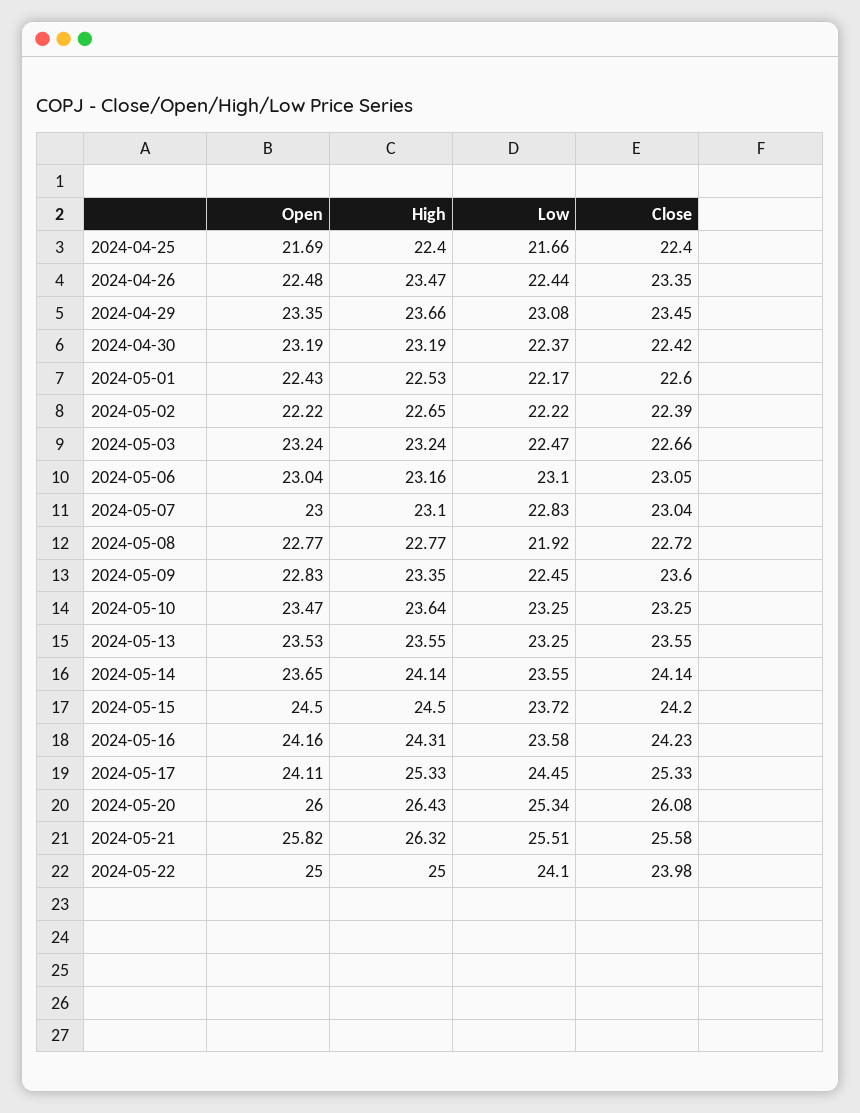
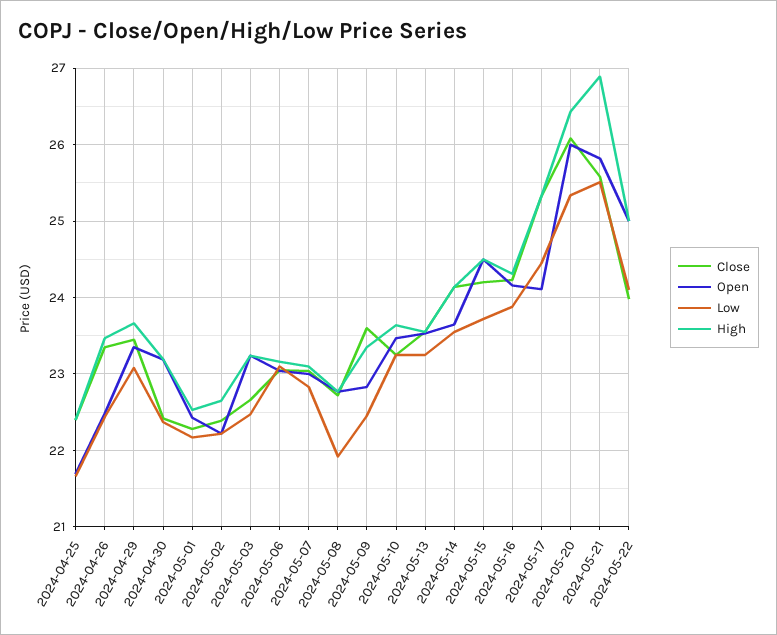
  {
    "Open": {
      "2024-04-25": 21.69,
      "2024-04-26": 22.48,
      "2024-04-29": 23.35,
      "2024-04-30": 23.19,
      "2024-05-01": 22.43,
      "2024-05-02": 22.22,
      "2024-05-03": 23.24,
      "2024-05-06": 23.04,
      "2024-05-07": 23,
      "2024-05-08": 22.77,
      "2024-05-09": 22.83,
      "2024-05-10": 23.47,
      "2024-05-13": 23.53,
      "2024-05-14": 23.65,
      "2024-05-15": 24.5,
      "2024-05-16": 24.16,
      "2024-05-17": 24.11,
      "2024-05-20": 26,
      "2024-05-21": 25.82,
      "2024-05-22": 25
    },
    "High": {
      "2024-04-25": 22.4,
      "2024-04-26": 23.47,
      "2024-04-29": 23.66,
      "2024-04-30": 23.19,
      "2024-05-01": 22.53,
      "2024-05-02": 22.65,
      "2024-05-03": 23.24,
      "2024-05-06": 23.16,
      "2024-05-07": 23.1,
      "2024-05-08": 22.77,
      "2024-05-09": 23.35,
      "2024-05-10": 23.64,
      "2024-05-13": 23.55,
      "2024-05-14": 24.14,
      "2024-05-15": 24.5,
      "2024-05-16": 24.31,
      "2024-05-17": 25.33,
      "2024-05-20": 26.43,
-     "2024-05-21": 26.32,
+     "2024-05-21": 26.9,
      "2024-05-22": 25
    },
    "Low": {
      "2024-04-25": 21.66,
      "2024-04-26": 22.44,
      "2024-04-29": 23.08,
      "2024-04-30": 22.37,
      "2024-05-01": 22.17,
      "2024-05-02": 22.22,
      "2024-05-03": 22.47,
      "2024-05-06": 23.1,
      "2024-05-07": 22.83,
      "2024-05-08": 21.92,
      "2024-05-09": 22.45,
      "2024-05-10": 23.25,
      "2024-05-13": 23.25,
      "2024-05-14": 23.55,
      "2024-05-15": 23.72,
-     "2024-05-16": 23.58,
+     "2024-05-16": 23.9,
      "2024-05-17": 24.45,
      "2024-05-20": 25.34,
      "2024-05-21": 25.51,
      "2024-05-22": 24.1
    },
    "Close": {
      "2024-04-25": 22.4,
      "2024-04-26": 23.35,
      "2024-04-29": 23.45,
      "2024-04-30": 22.42,
-     "2024-05-01": 22.6,
+     "2024-05-01": 22.3,
      "2024-05-02": 22.39,
      "2024-05-03": 22.66,
      "2024-05-06": 23.05,
      "2024-05-07": 23.04,
      "2024-05-08": 22.72,
      "2024-05-09": 23.6,
      "2024-05-10": 23.25,
      "2024-05-13": 23.55,
      "2024-05-14": 24.14,
      "2024-05-15": 24.2,
      "2024-05-16": 24.23,
      "2024-05-17": 25.33,
      "2024-05-20": 26.08,
      "2024-05-21": 25.58,
      "2024-05-22": 23.98
    }
  }

